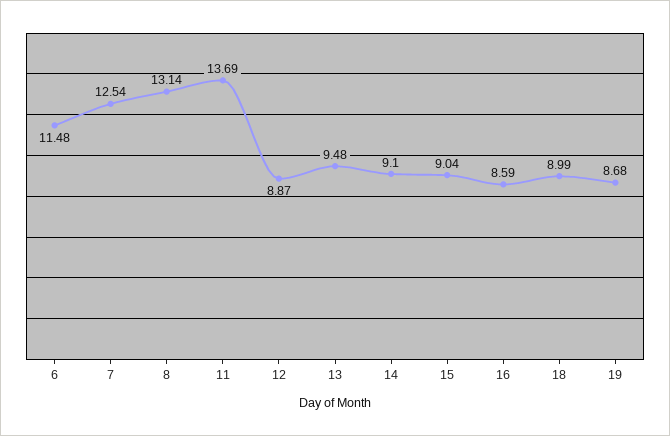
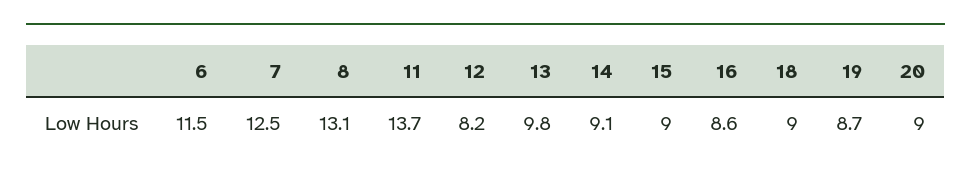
  {
    "6": 11.48,
    "7": 12.54,
    "8": 13.14,
    "11": 13.69,
-   "12": 8.87,
+   "12": 8.2,
-   "13": 9.48,
+   "13": 9.8,
    "14": 9.1,
    "15": 9.04,
    "16": 8.59,
    "18": 8.99,
-   "19": 8.68
+   "19": 8.68,
+   "20": 9
  }

